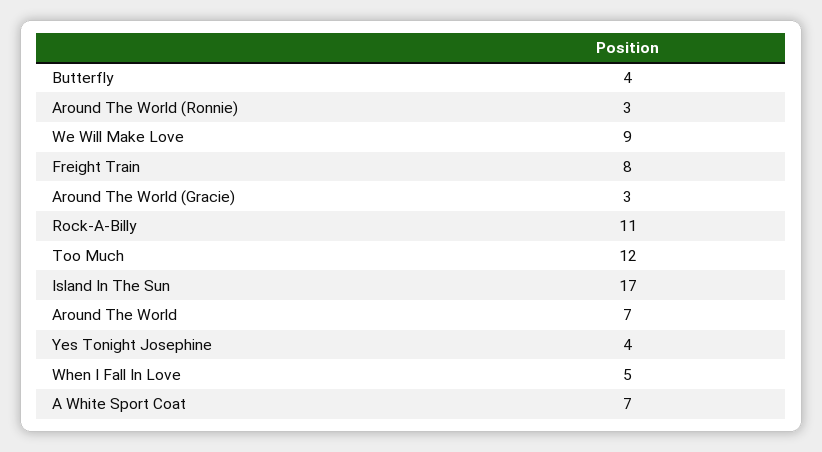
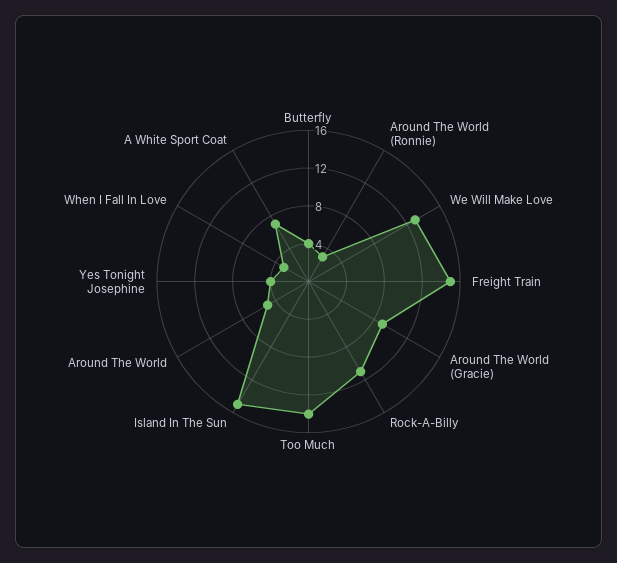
  {
    "Butterfly": 4,
    "Around The World (Ronnie)": 3,
-   "We Will Make Love": 9,
+   "We Will Make Love": 13,
-   "Freight Train": 8,
+   "Freight Train": 15,
-   "Around The World (Gracie)": 3,
+   "Around The World (Gracie)": 9,
    "Rock-A-Billy": 11,
-   "Too Much": 12,
+   "Too Much": 14,
-   "Island In The Sun": 17,
+   "Island In The Sun": 15,
-   "Around The World": 7,
+   "Around The World": 5,
    "Yes Tonight Josephine": 4,
-   "When I Fall In Love": 5,
+   "When I Fall In Love": 3,
    "A White Sport Coat": 7
  }

